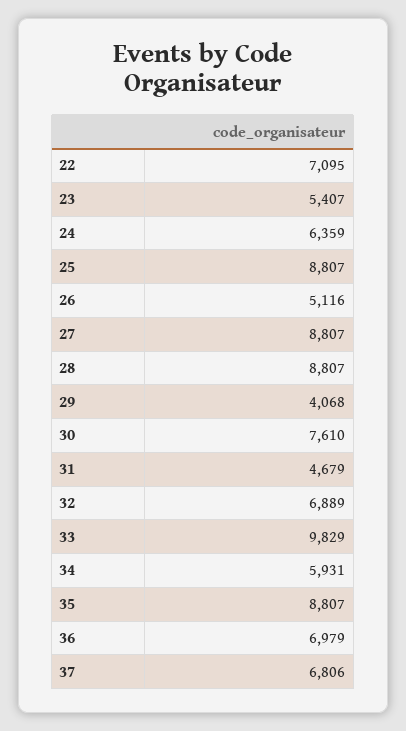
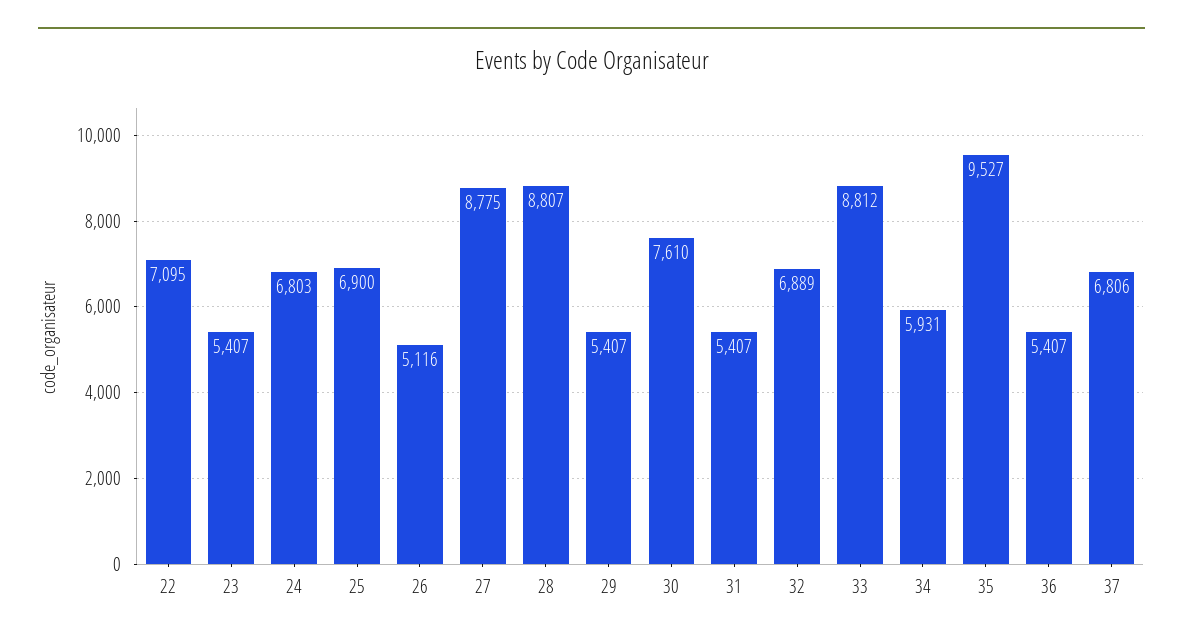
  {
    "22": 7095,
    "23": 5407,
-   "24": 6359,
+   "24": 6803,
-   "25": 8807,
+   "25": 6900,
    "26": 5116,
-   "27": 8807,
+   "27": 8775,
    "28": 8807,
-   "29": 4068,
+   "29": 5407,
    "30": 7610,
-   "31": 4679,
+   "31": 5407,
    "32": 6889,
-   "33": 9829,
+   "33": 8812,
    "34": 5931,
-   "35": 8807,
+   "35": 9527,
-   "36": 6979,
+   "36": 5407,
    "37": 6806
  }

